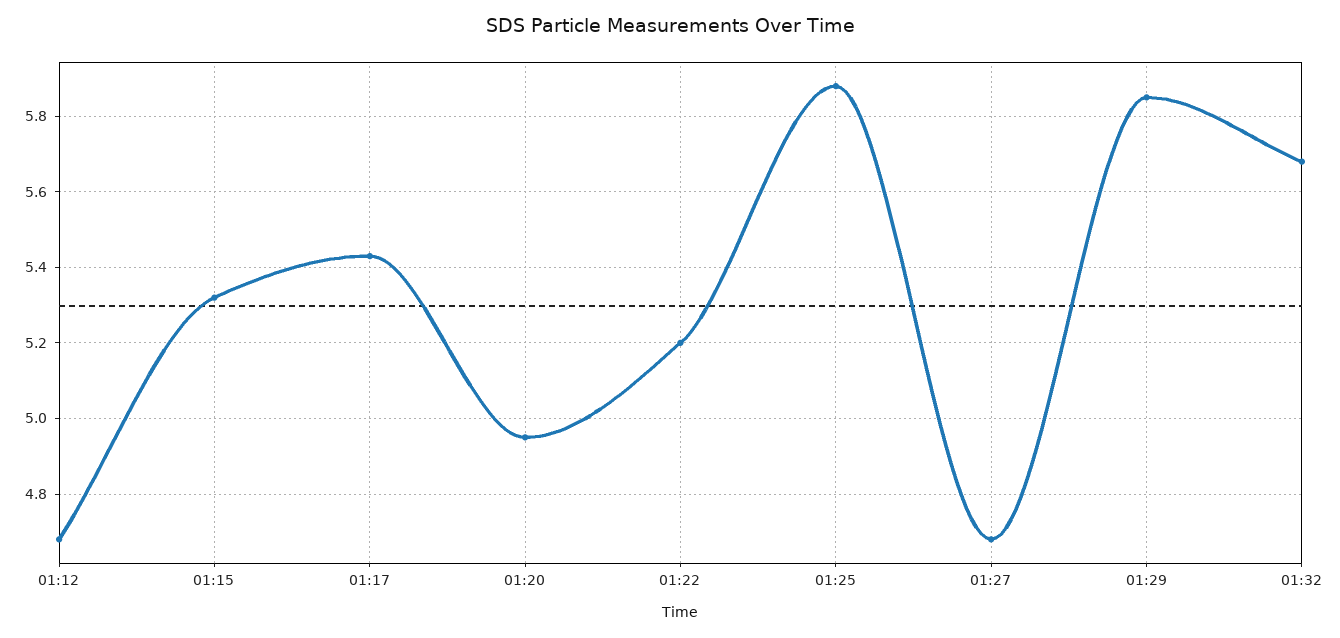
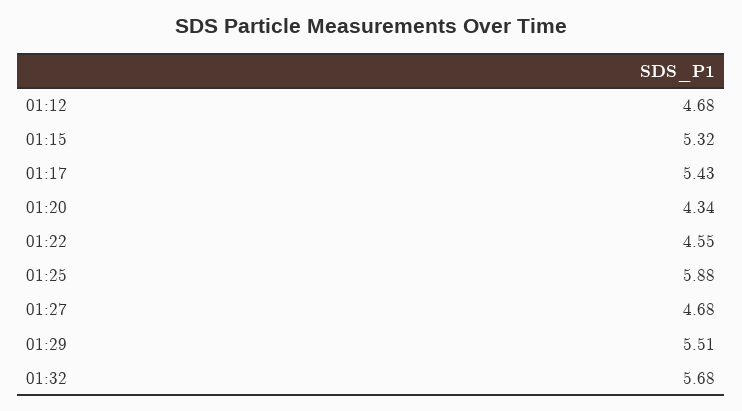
  {
    "01:12": 4.68,
    "01:15": 5.32,
    "01:17": 5.43,
-   "01:20": 4.95,
+   "01:20": 4.34,
-   "01:22": 5.2,
+   "01:22": 4.55,
    "01:25": 5.88,
    "01:27": 4.68,
-   "01:29": 5.85,
+   "01:29": 5.51,
    "01:32": 5.68
  }

